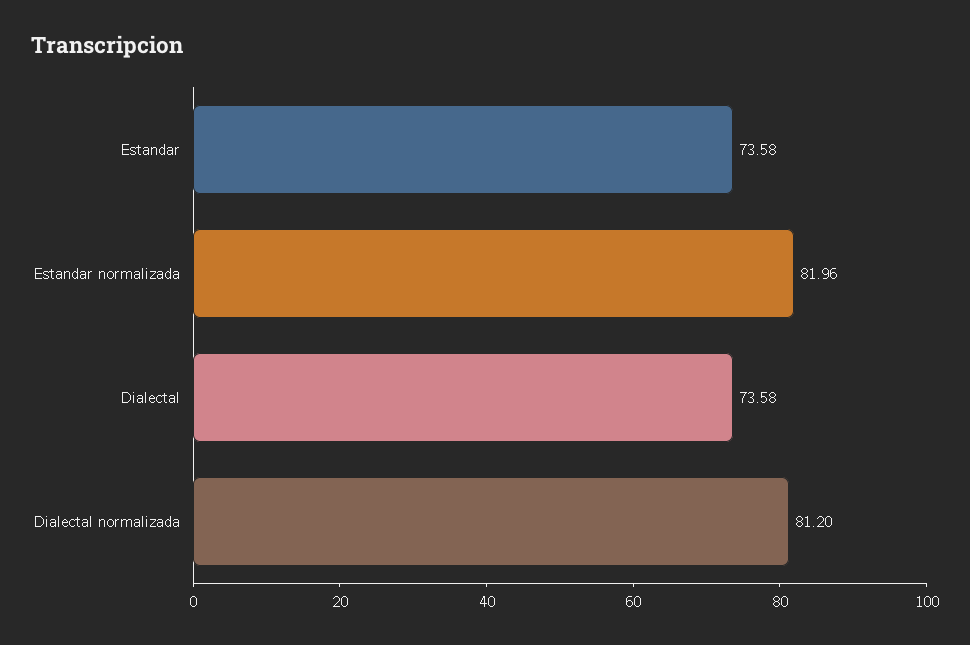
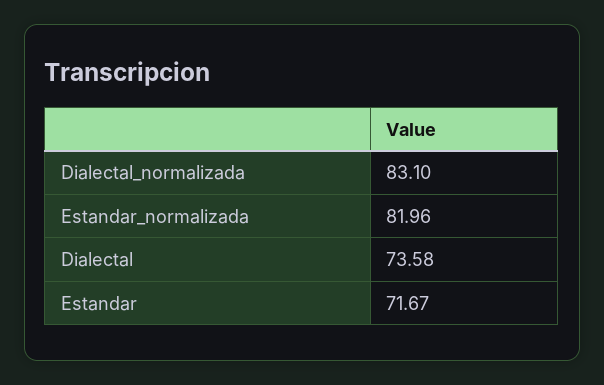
  {
-   "Estandar": 73.58,
+   "Estandar": 71.67,
    "Estandar normalizada": 81.96,
    "Dialectal": 73.58,
-   "Dialectal normalizada": 81.2
+   "Dialectal normalizada": 83.1
  }

